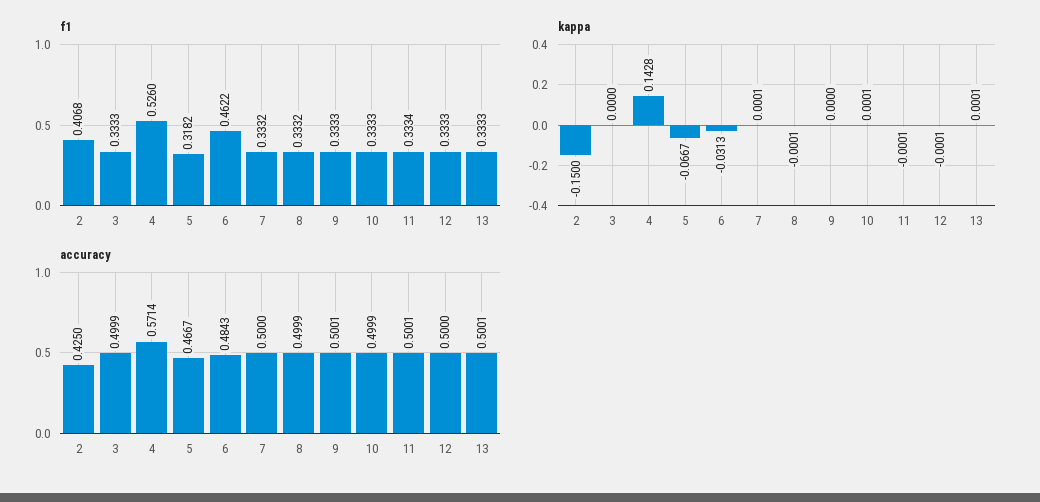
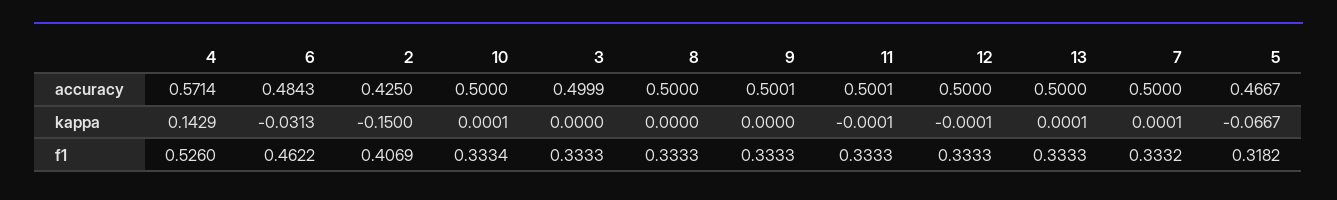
  {
    "f1": {
-     "2": 0.4068,
+     "2": 0.4069,
      "3": 0.3333,
      "4": 0.526,
      "5": 0.3182,
      "6": 0.4622,
      "7": 0.3332,
-     "8": 0.3332,
+     "8": 0.3333,
      "9": 0.3333,
-     "10": 0.3333,
+     "10": 0.3334,
-     "11": 0.3334,
+     "11": 0.3333,
      "12": 0.3333,
      "13": 0.3333
    },
    "kappa": {
      "2": -0.15,
      "3": 0,
-     "4": 0.1428,
+     "4": 0.1429,
      "5": -0.0667,
      "6": -0.0313,
      "7": 0.0001,
-     "8": -0.0001,
+     "8": 0,
      "9": 0,
      "10": 0.0001,
      "11": -0.0001,
      "12": -0.0001,
      "13": 0.0001
    },
    "accuracy": {
      "2": 0.425,
      "3": 0.4999,
      "4": 0.5714,
      "5": 0.4667,
      "6": 0.4843,
      "7": 0.5,
-     "8": 0.4999,
+     "8": 0.5,
      "9": 0.5001,
-     "10": 0.4999,
+     "10": 0.5,
      "11": 0.5001,
      "12": 0.5,
-     "13": 0.5001
+     "13": 0.5
    }
  }

